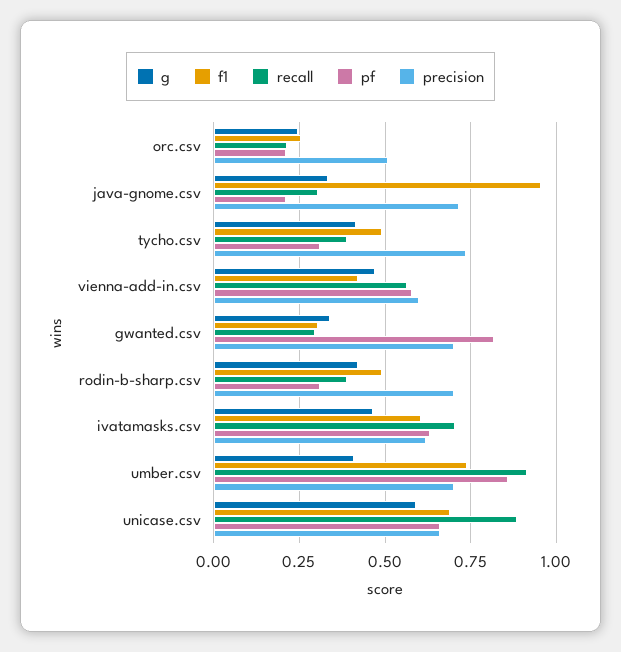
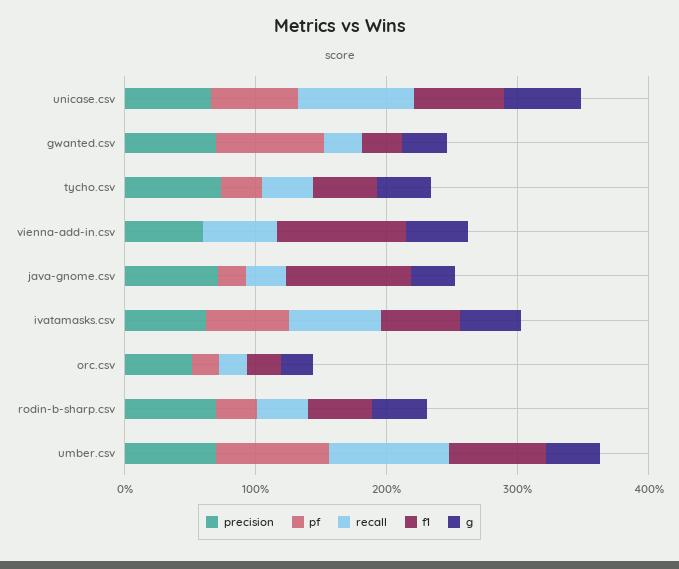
  {
    "g": {
      "orc.csv": 0.25,
      "java-gnome.csv": 0.325,
      "tycho.csv": 0.425,
      "vienna-add-in.csv": 0.475,
      "gwanted.csv": 0.35,
      "rodin-b-sharp.csv": 0.425,
      "ivatamasks.csv": 0.475,
      "umber.csv": 0.4,
      "unicase.csv": 0.6
    },
    "f1": {
      "orc.csv": 0.25,
      "java-gnome.csv": 0.95,
      "tycho.csv": 0.5,
-     "vienna-add-in.csv": 0.425,
+     "vienna-add-in.csv": 1,
      "gwanted.csv": 0.3,
      "rodin-b-sharp.csv": 0.5,
      "ivatamasks.csv": 0.6,
      "umber.csv": 0.75,
      "unicase.csv": 0.7
    },
    "recall": {
      "orc.csv": 0.225,
      "java-gnome.csv": 0.3,
      "tycho.csv": 0.4,
      "vienna-add-in.csv": 0.575,
      "gwanted.csv": 0.3,
      "rodin-b-sharp.csv": 0.4,
      "ivatamasks.csv": 0.7,
      "umber.csv": 0.925,
      "unicase.csv": 0.875
    },
    "pf": {
      "orc.csv": 0.2,
      "java-gnome.csv": 0.2,
      "tycho.csv": 0.3,
-     "vienna-add-in.csv": 0.575,
+     "vienna-add-in.csv": 0,
      "gwanted.csv": 0.825,
      "rodin-b-sharp.csv": 0.3,
      "ivatamasks.csv": 0.625,
      "umber.csv": 0.85,
      "unicase.csv": 0.65
    },
    "precision": {
      "orc.csv": 0.5,
      "java-gnome.csv": 0.725,
      "tycho.csv": 0.725,
      "vienna-add-in.csv": 0.6,
      "gwanted.csv": 0.7,
      "rodin-b-sharp.csv": 0.7,
      "ivatamasks.csv": 0.625,
      "umber.csv": 0.7,
      "unicase.csv": 0.65
    }
  }

